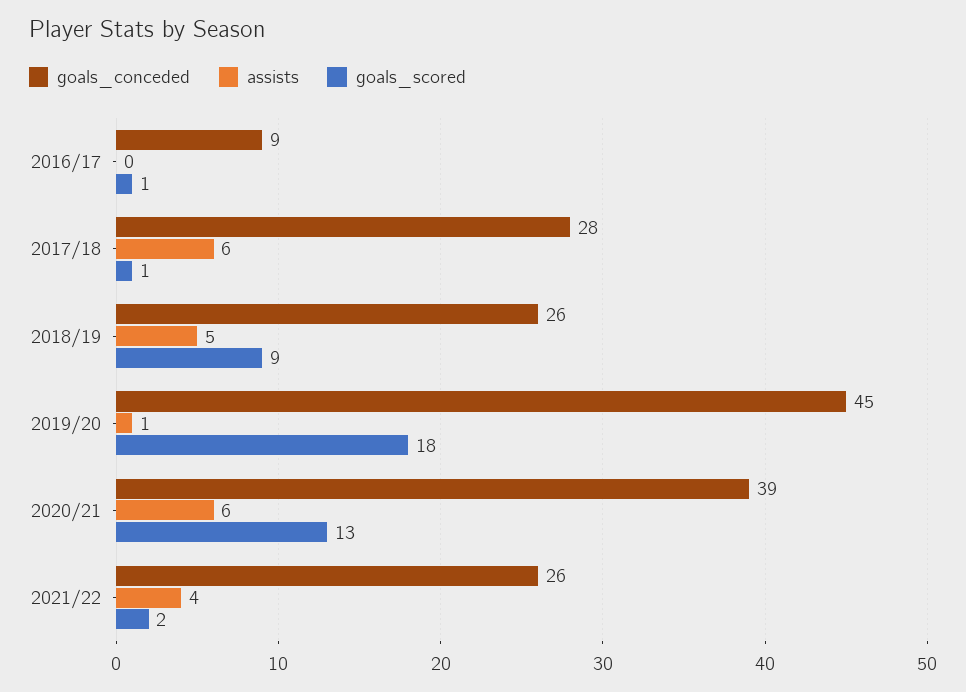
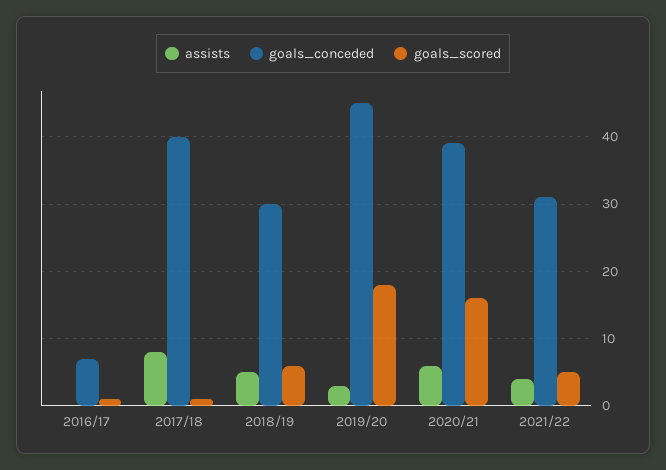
  {
    "goals_conceded": {
-     "2016/17": 9,
+     "2016/17": 7,
-     "2017/18": 28,
+     "2017/18": 40,
-     "2018/19": 26,
+     "2018/19": 30,
      "2019/20": 45,
      "2020/21": 39,
-     "2021/22": 26
+     "2021/22": 31
    },
    "assists": {
      "2016/17": 0,
-     "2017/18": 6,
+     "2017/18": 8,
      "2018/19": 5,
-     "2019/20": 1,
+     "2019/20": 3,
      "2020/21": 6,
      "2021/22": 4
    },
    "goals_scored": {
      "2016/17": 1,
      "2017/18": 1,
-     "2018/19": 9,
+     "2018/19": 6,
      "2019/20": 18,
-     "2020/21": 13,
+     "2020/21": 16,
-     "2021/22": 2
+     "2021/22": 5
    }
  }

